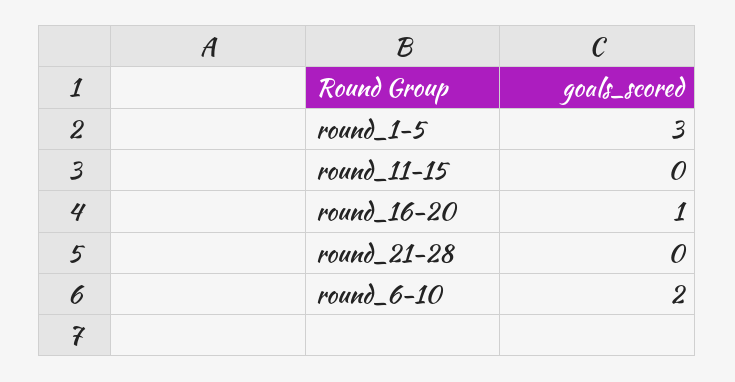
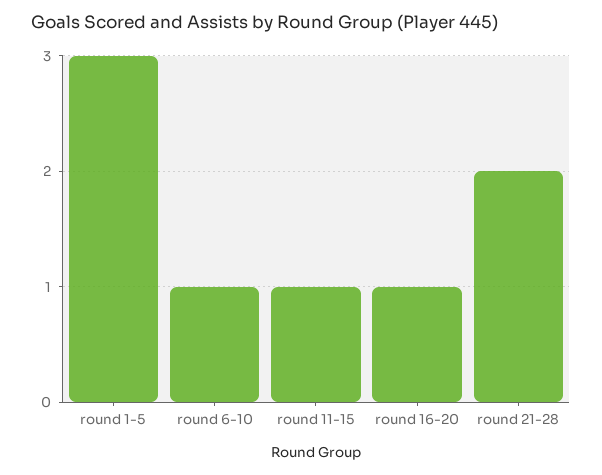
  {
    "round_1-5": 3,
-   "round_11-15": 0,
+   "round_11-15": 1,
    "round_16-20": 1,
-   "round_21-28": 0,
+   "round_21-28": 2,
-   "round_6-10": 2
+   "round_6-10": 1
  }

